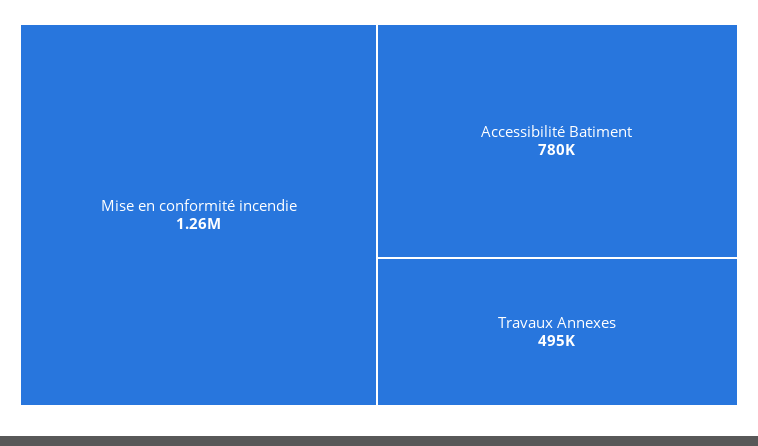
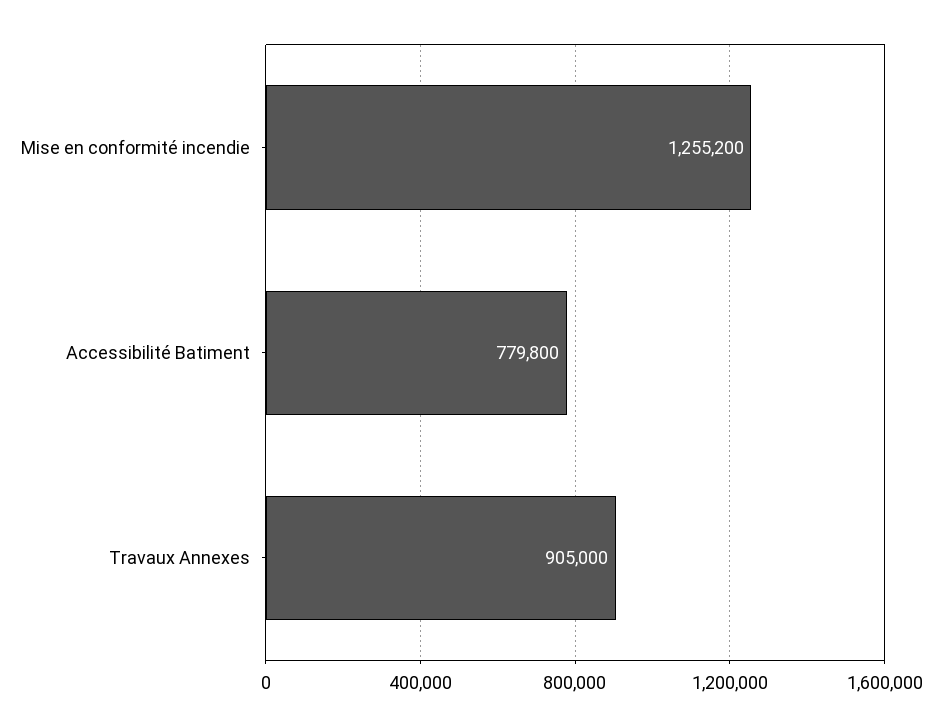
  {
    "Mise en conformité incendie": 1255200,
    "Accessibilité Batiment": 779800,
-   "Travaux Annexes": 495000
+   "Travaux Annexes": 905000
  }

